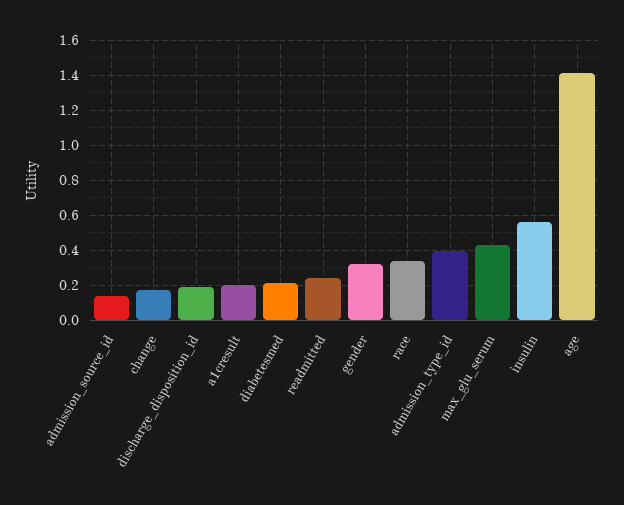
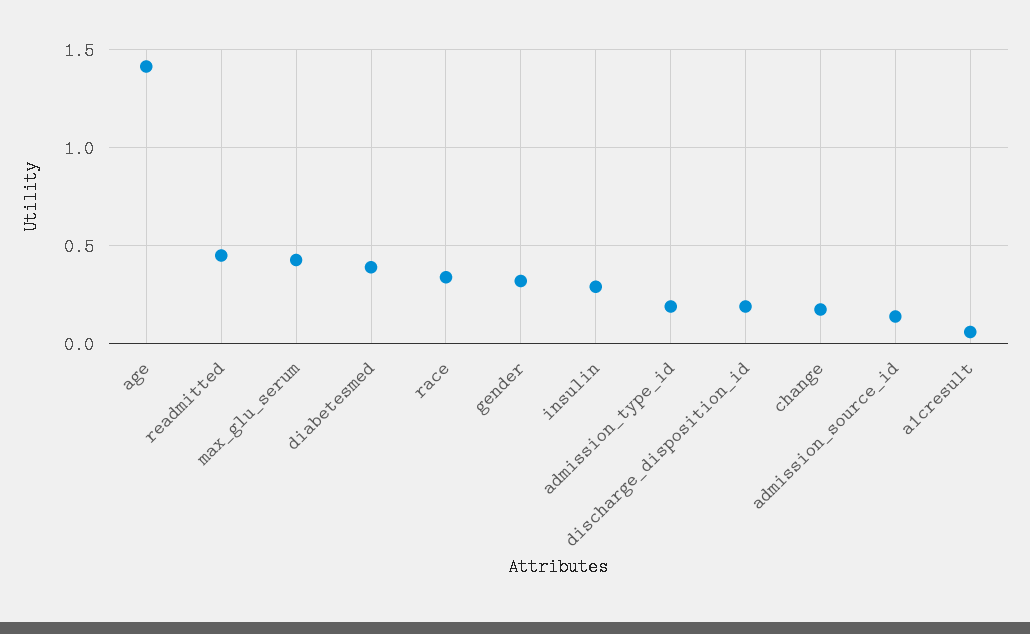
  {
    "admission_source_id": 0.15,
    "change": 0.2,
    "discharge_disposition_id": 0.2,
-   "a1cresult": 0.2,
+   "a1cresult": 0.05,
-   "diabetesmed": 0.2,
+   "diabetesmed": 0.4,
-   "readmitted": 0.25,
+   "readmitted": 0.45,
    "gender": 0.3,
    "race": 0.35,
-   "admission_type_id": 0.4,
+   "admission_type_id": 0.2,
    "max_glu_serum": 0.45,
-   "insulin": 0.55,
+   "insulin": 0.3,
    "age": 1.4
  }

